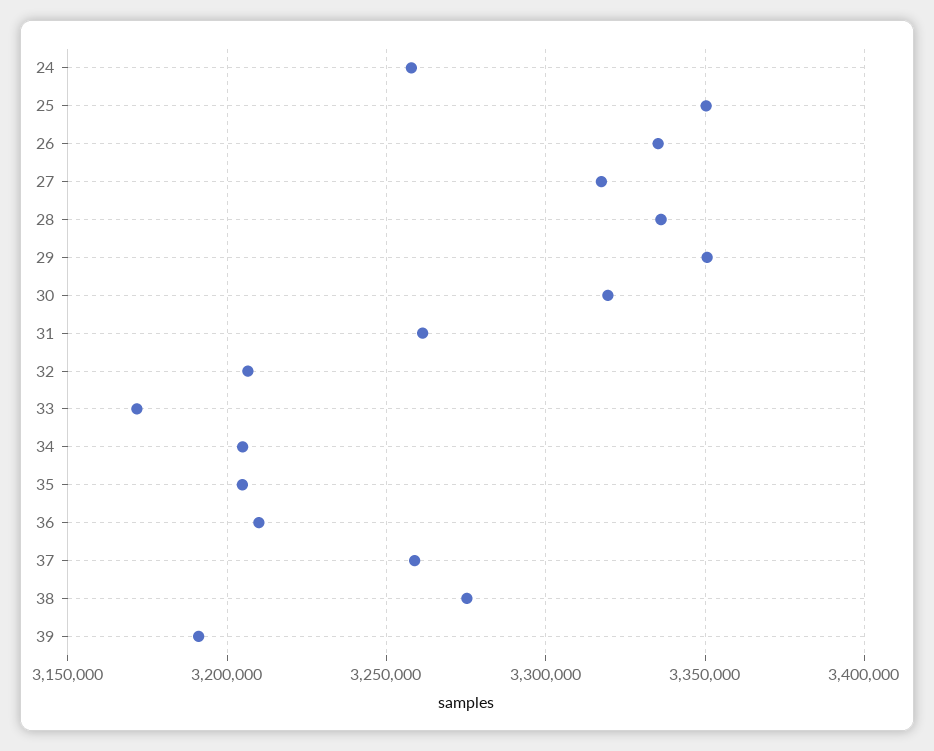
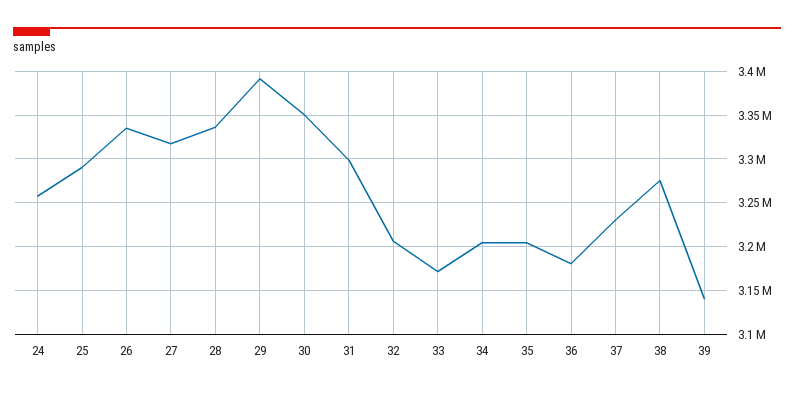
  {
    "24": 3260000,
-   "25": 3350000,
+   "25": 3290000,
    "26": 3335000,
    "27": 3315000,
    "28": 3335000,
-   "29": 3350000,
+   "29": 3390000,
-   "30": 3320000,
+   "30": 3350000,
-   "31": 3260000,
+   "31": 3300000,
    "32": 3205000,
    "33": 3170000,
    "34": 3205000,
    "35": 3205000,
-   "36": 3210000,
+   "36": 3180000,
-   "37": 3260000,
+   "37": 3230000,
    "38": 3275000,
-   "39": 3190000
+   "39": 3140000
  }

